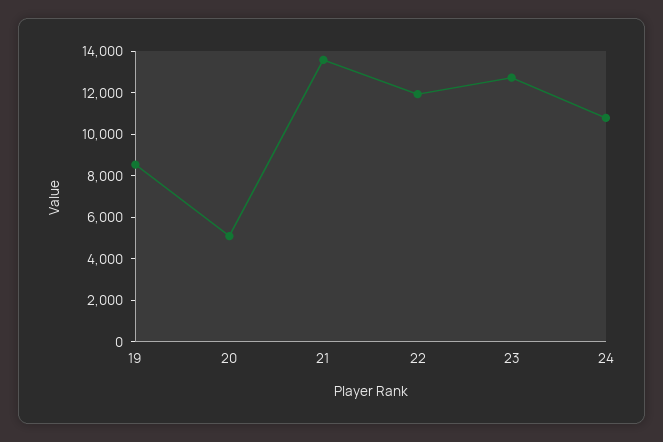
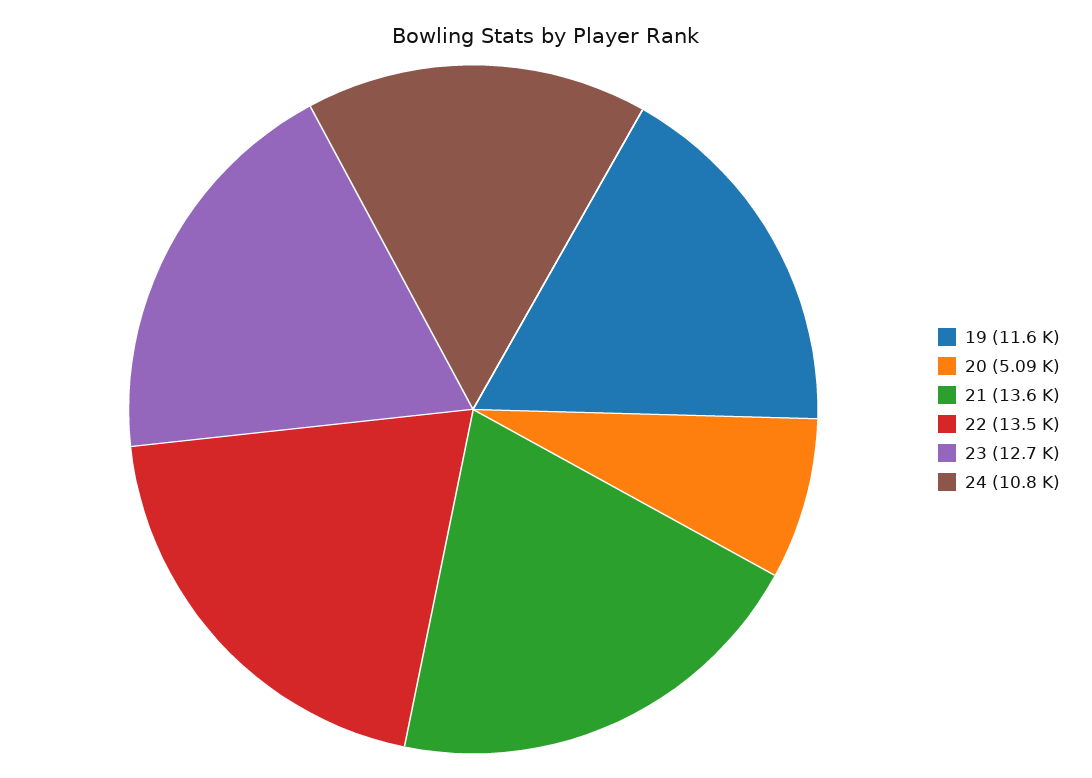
  {
-   "19": 8500,
+   "19": 11600,
    "20": 5090,
    "21": 13600,
-   "22": 12000,
+   "22": 13500,
    "23": 12700,
    "24": 10800
  }

